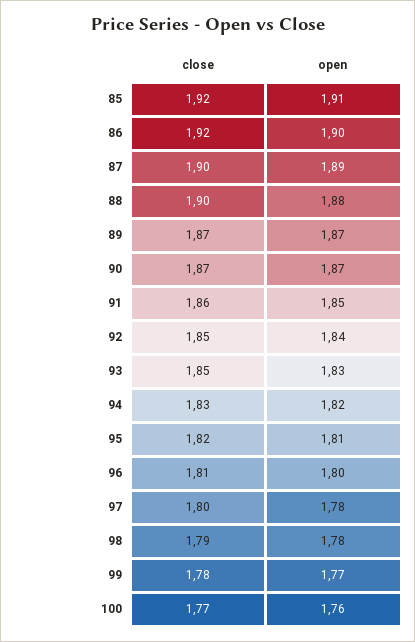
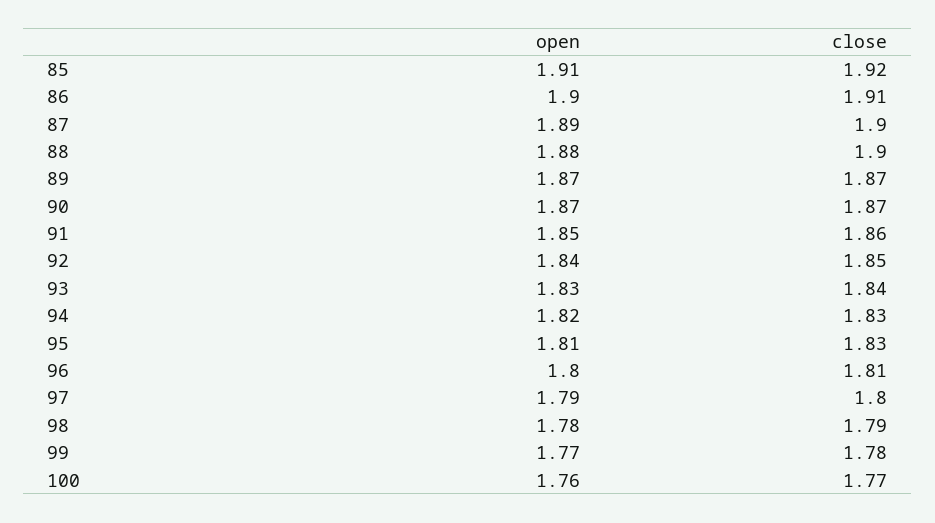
  {
    "close": {
      "85": 1.92,
-     "86": 1.92,
+     "86": 1.91,
      "87": 1.9,
      "88": 1.9,
      "89": 1.87,
      "90": 1.87,
      "91": 1.86,
      "92": 1.85,
-     "93": 1.85,
+     "93": 1.84,
      "94": 1.83,
-     "95": 1.82,
+     "95": 1.83,
      "96": 1.81,
      "97": 1.8,
      "98": 1.79,
      "99": 1.78,
      "100": 1.77
    },
    "open": {
      "85": 1.91,
      "86": 1.9,
      "87": 1.89,
      "88": 1.88,
      "89": 1.87,
      "90": 1.87,
      "91": 1.85,
      "92": 1.84,
      "93": 1.83,
      "94": 1.82,
      "95": 1.81,
      "96": 1.8,
-     "97": 1.78,
+     "97": 1.79,
      "98": 1.78,
      "99": 1.77,
      "100": 1.76
    }
  }

